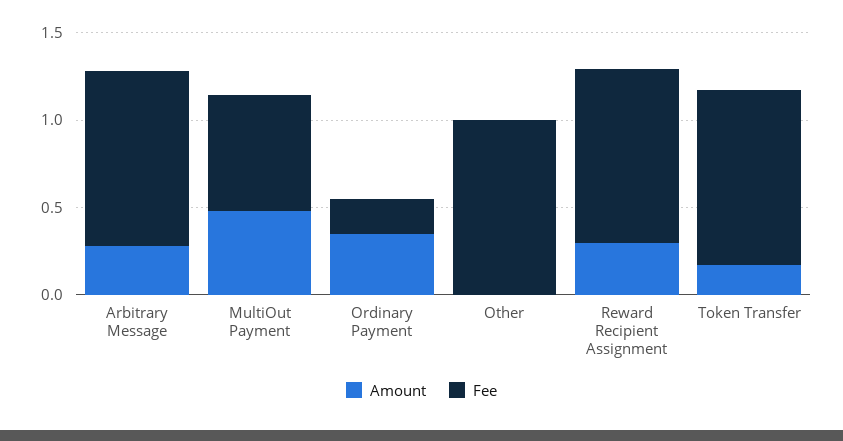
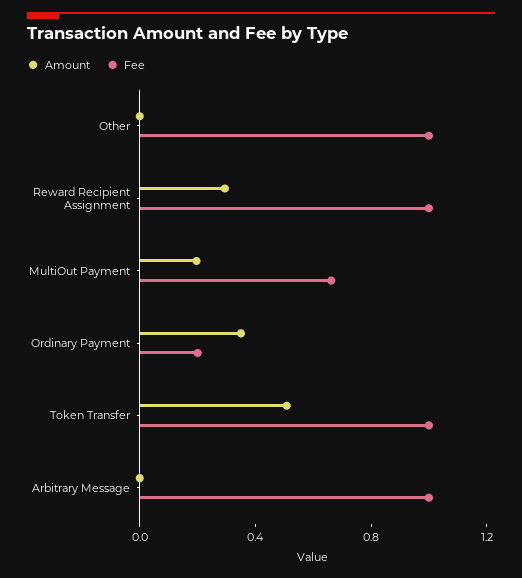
  {
    "Amount": {
-     "Arbitrary Message": 0.3,
+     "Arbitrary Message": 0,
-     "MultiOut Payment": 0.5,
+     "MultiOut Payment": 0.2,
      "Ordinary Payment": 0.4,
      "Other": 0,
      "Reward Recipient Assignment": 0.3,
-     "Token Transfer": 0.2
+     "Token Transfer": 0.5
    },
    "Fee": {
      "Arbitrary Message": 1,
      "MultiOut Payment": 0.7,
      "Ordinary Payment": 0.2,
      "Other": 1,
      "Reward Recipient Assignment": 1,
      "Token Transfer": 1
    }
  }

